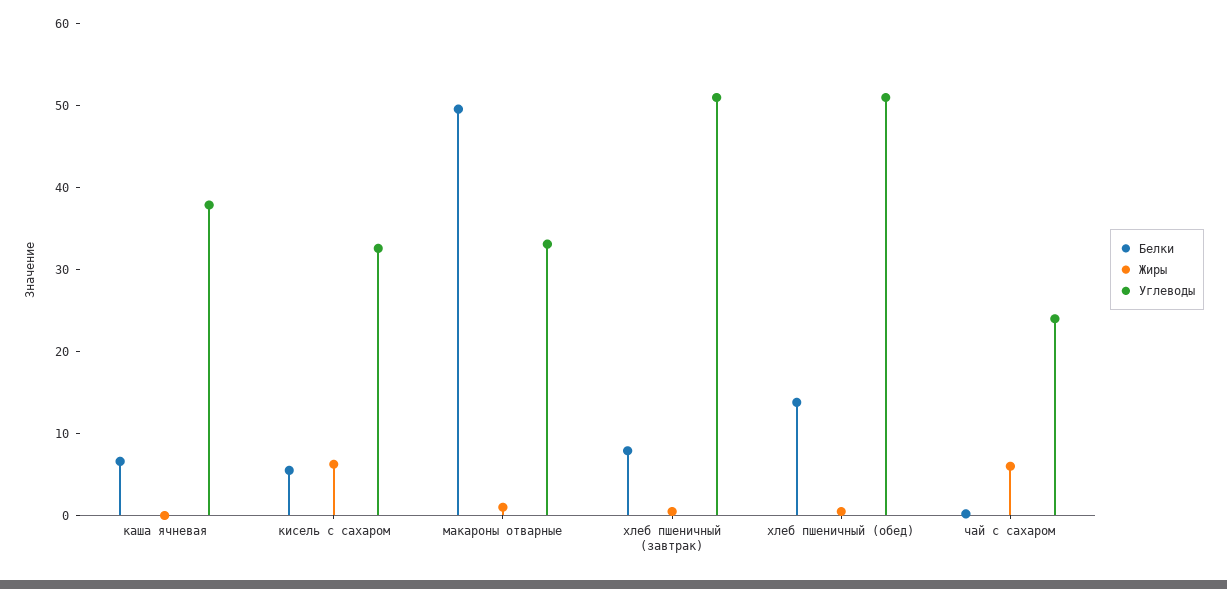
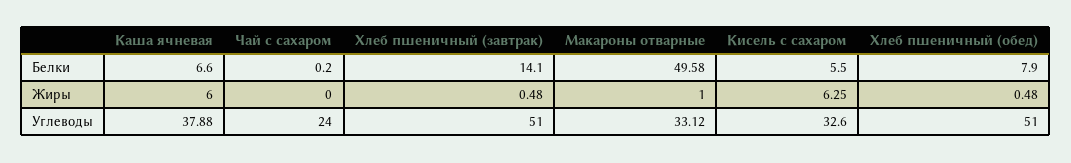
  {
    "Белки": {
      "каша ячневая": 6.6,
      "кисель с сахаром": 5.5,
      "макароны отварные": 49.58,
-     "хлеб пшеничный (завтрак)": 8,
+     "хлеб пшеничный (завтрак)": 14.1,
-     "хлеб пшеничный (обед)": 14,
+     "хлеб пшеничный (обед)": 7.9,
      "чай с сахаром": 0.2
    },
    "Жиры": {
-     "каша ячневая": 0,
+     "каша ячневая": 6,
      "кисель с сахаром": 6.25,
      "макароны отварные": 1,
      "хлеб пшеничный (завтрак)": 0.48,
      "хлеб пшеничный (обед)": 0.48,
-     "чай с сахаром": 6
+     "чай с сахаром": 0
    },
    "Углеводы": {
      "каша ячневая": 37.88,
      "кисель с сахаром": 32.6,
      "макароны отварные": 33.12,
      "хлеб пшеничный (завтрак)": 51,
      "хлеб пшеничный (обед)": 51,
      "чай с сахаром": 24
    }
  }

